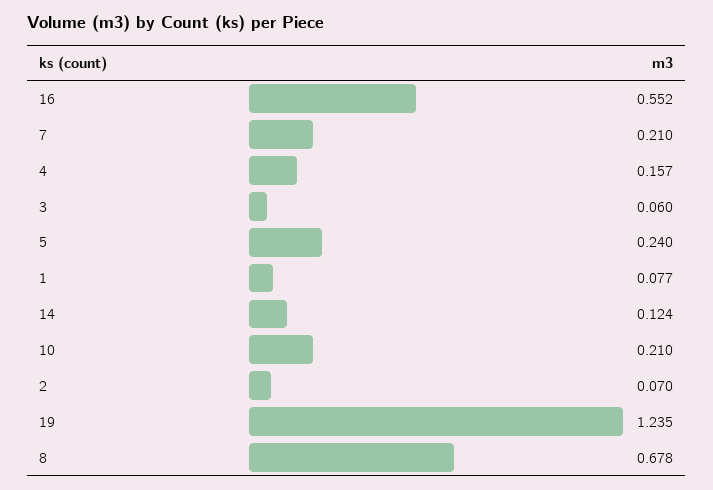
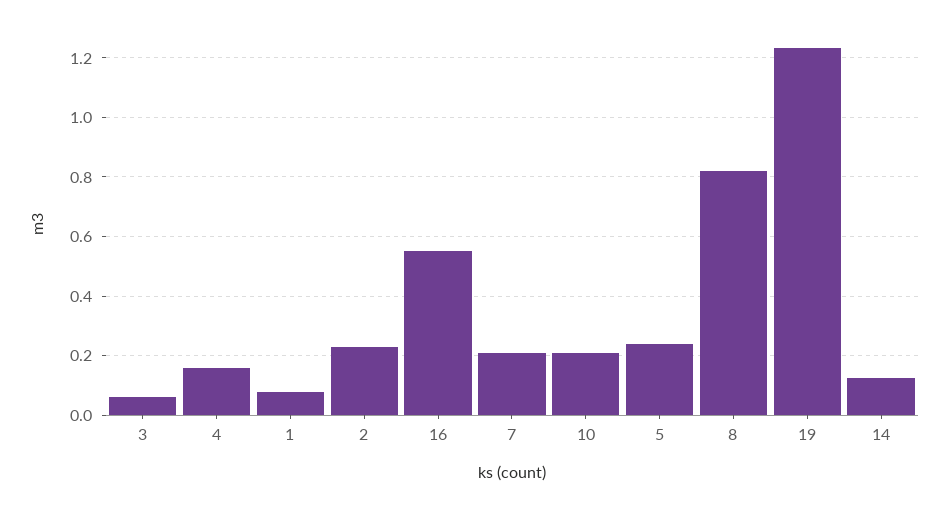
  {
    "16": 0.552,
    "7": 0.21,
    "4": 0.157,
    "3": 0.06,
    "5": 0.24,
    "1": 0.077,
    "14": 0.124,
    "10": 0.21,
-   "2": 0.07,
+   "2": 0.225,
    "19": 1.235,
-   "8": 0.678
+   "8": 0.825
  }

